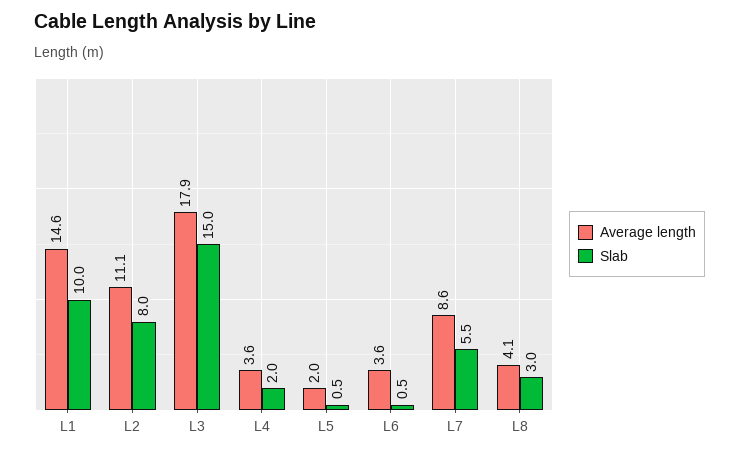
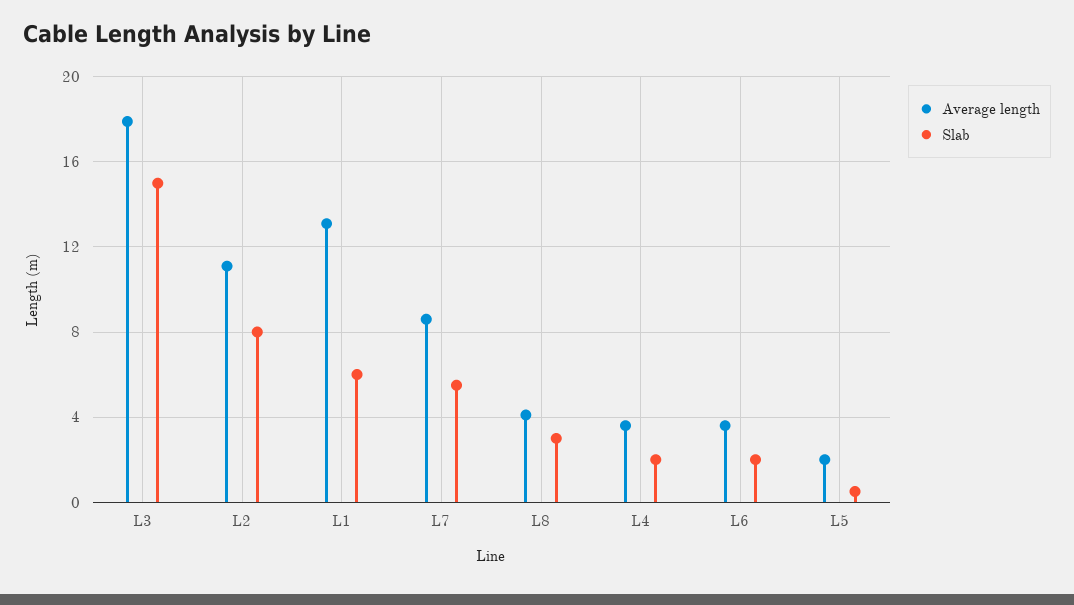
  {
    "Average length": {
-     "L1": 14.6,
+     "L1": 13,
      "L2": 11.1,
      "L3": 17.9,
      "L4": 3.6,
      "L5": 2,
      "L6": 3.6,
      "L7": 8.6,
      "L8": 4.1
    },
    "Slab": {
-     "L1": 10,
+     "L1": 6,
      "L2": 8,
      "L3": 15,
      "L4": 2,
      "L5": 0.5,
-     "L6": 0.5,
+     "L6": 2,
      "L7": 5.5,
      "L8": 3
    }
  }

